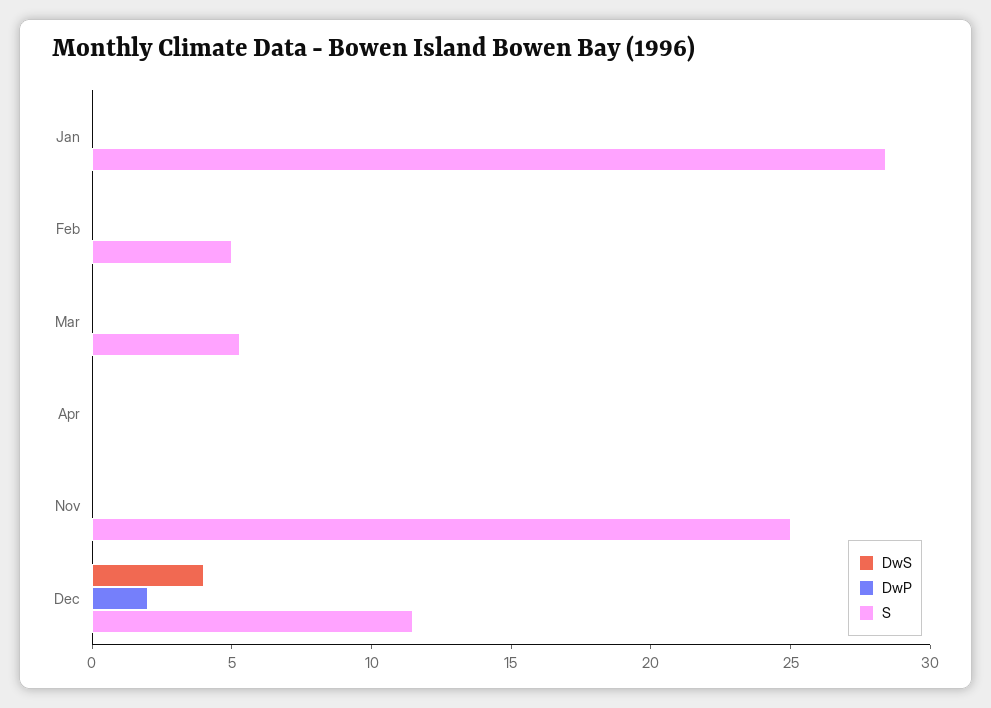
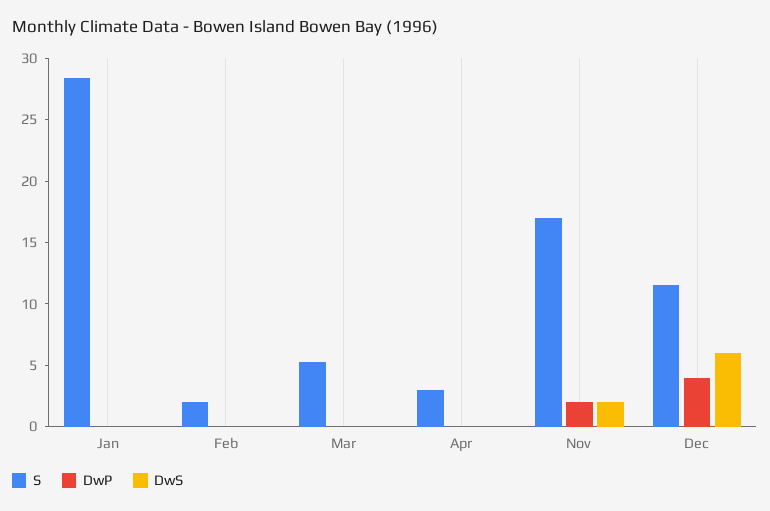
  {
    "DwS": {
      "Jan": 0,
      "Feb": 0,
      "Mar": 0,
      "Apr": 0,
-     "Nov": 0,
+     "Nov": 2,
-     "Dec": 4
+     "Dec": 6
    },
    "DwP": {
      "Jan": 0,
      "Feb": 0,
      "Mar": 0,
      "Apr": 0,
-     "Nov": 0,
+     "Nov": 2,
-     "Dec": 2
+     "Dec": 4
    },
    "S": {
      "Jan": 28,
-     "Feb": 5,
+     "Feb": 2,
      "Mar": 5,
-     "Apr": 0,
+     "Apr": 3,
-     "Nov": 25,
+     "Nov": 17,
      "Dec": 12
    }
  }

